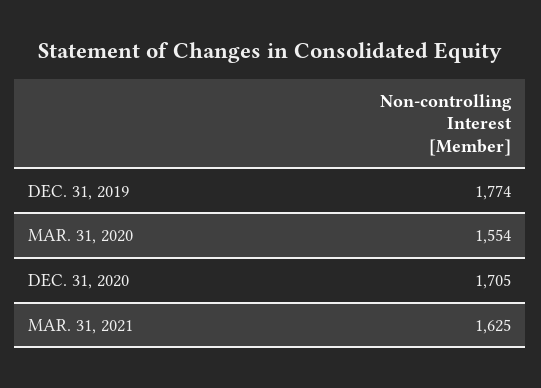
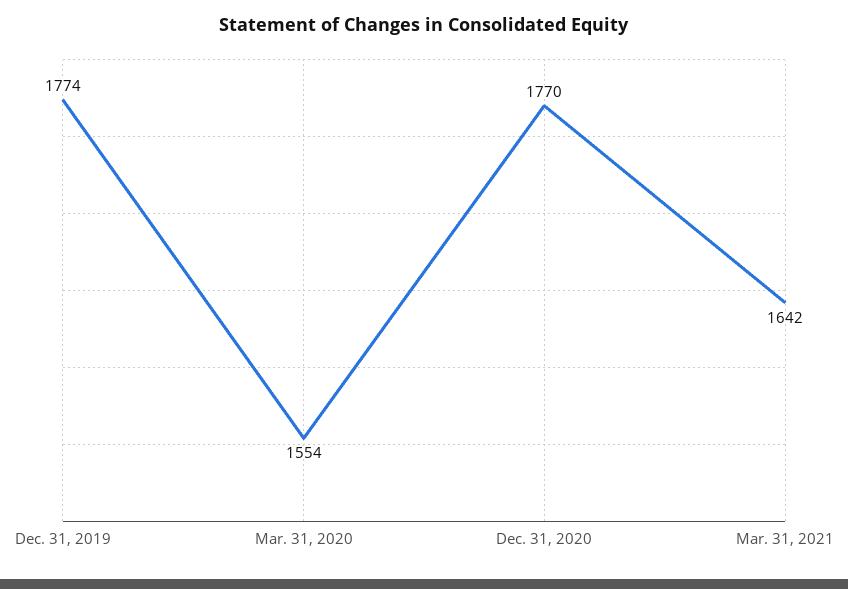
  {
    "DEC. 31, 2019": 1774,
    "MAR. 31, 2020": 1554,
-   "DEC. 31, 2020": 1705,
+   "DEC. 31, 2020": 1770,
-   "MAR. 31, 2021": 1625
+   "MAR. 31, 2021": 1642
  }

